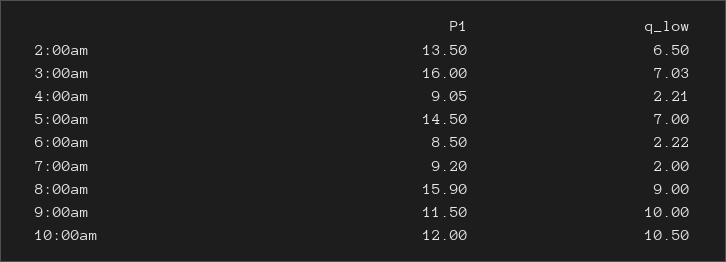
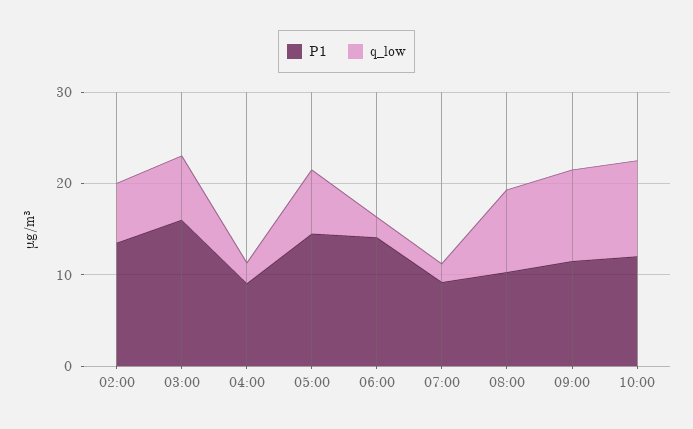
  {
    "P1": {
      "2:00am": 13.5,
      "3:00am": 16,
      "4:00am": 9.05,
      "5:00am": 14.5,
-     "6:00am": 8.5,
+     "6:00am": 14,
      "7:00am": 9.2,
-     "8:00am": 15.9,
+     "8:00am": 10,
      "9:00am": 11.5,
      "10:00am": 12
    },
    "q_low": {
      "2:00am": 6.5,
      "3:00am": 7.03,
      "4:00am": 2.21,
      "5:00am": 7,
      "6:00am": 2.22,
      "7:00am": 2,
      "8:00am": 9,
      "9:00am": 10,
      "10:00am": 10.5
    }
  }

